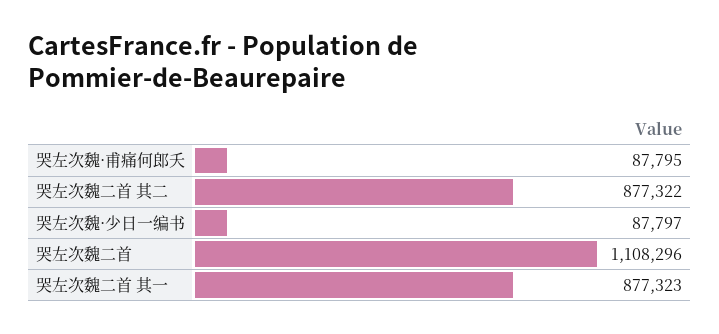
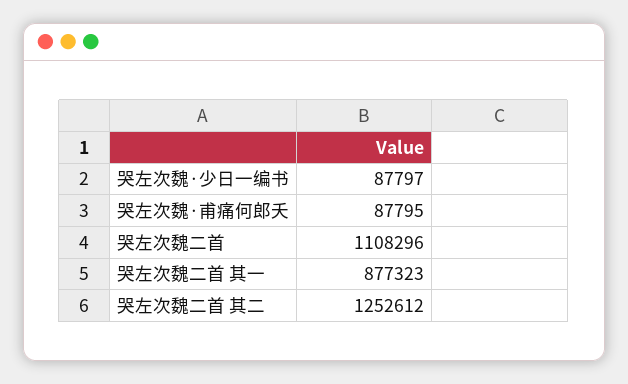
  {
    "哭左次魏·甫痛何郎夭": 87795,
-   "哭左次魏二首 其二": 877322,
+   "哭左次魏二首 其二": 1252612,
    "哭左次魏·少日一编书": 87797,
    "哭左次魏二首": 1108296,
    "哭左次魏二首 其一": 877323
  }

